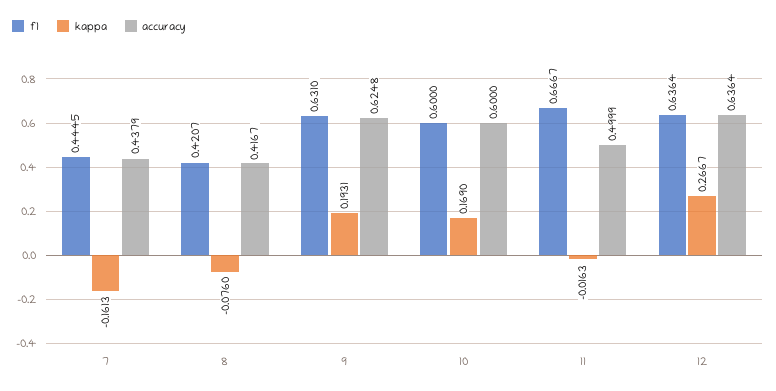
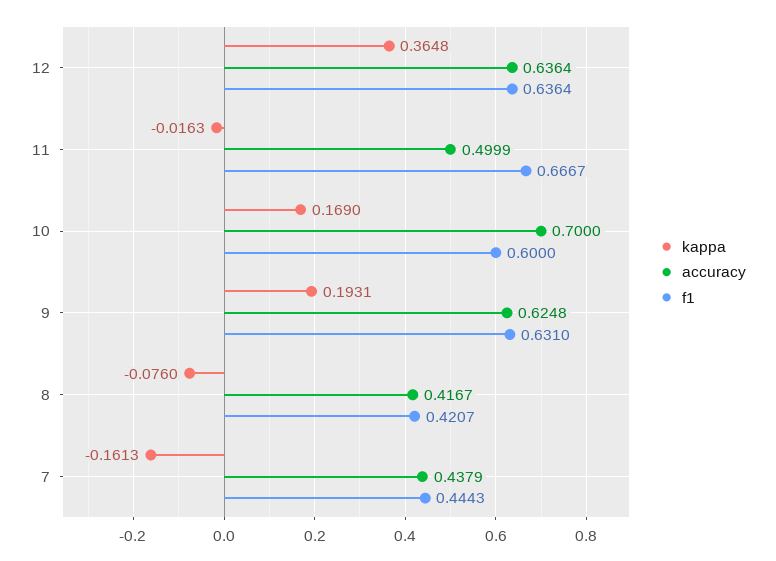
  {
    "f1": {
-     "7": 0.4445,
+     "7": 0.4443,
      "8": 0.4207,
      "9": 0.631,
      "10": 0.6,
      "11": 0.6667,
      "12": 0.6364
    },
    "kappa": {
      "7": -0.1613,
      "8": -0.076,
      "9": 0.1931,
      "10": 0.169,
      "11": -0.0163,
-     "12": 0.2667
+     "12": 0.3648
    },
    "accuracy": {
      "7": 0.4379,
      "8": 0.4167,
      "9": 0.6248,
-     "10": 0.6,
+     "10": 0.7,
      "11": 0.4999,
      "12": 0.6364
    }
  }

